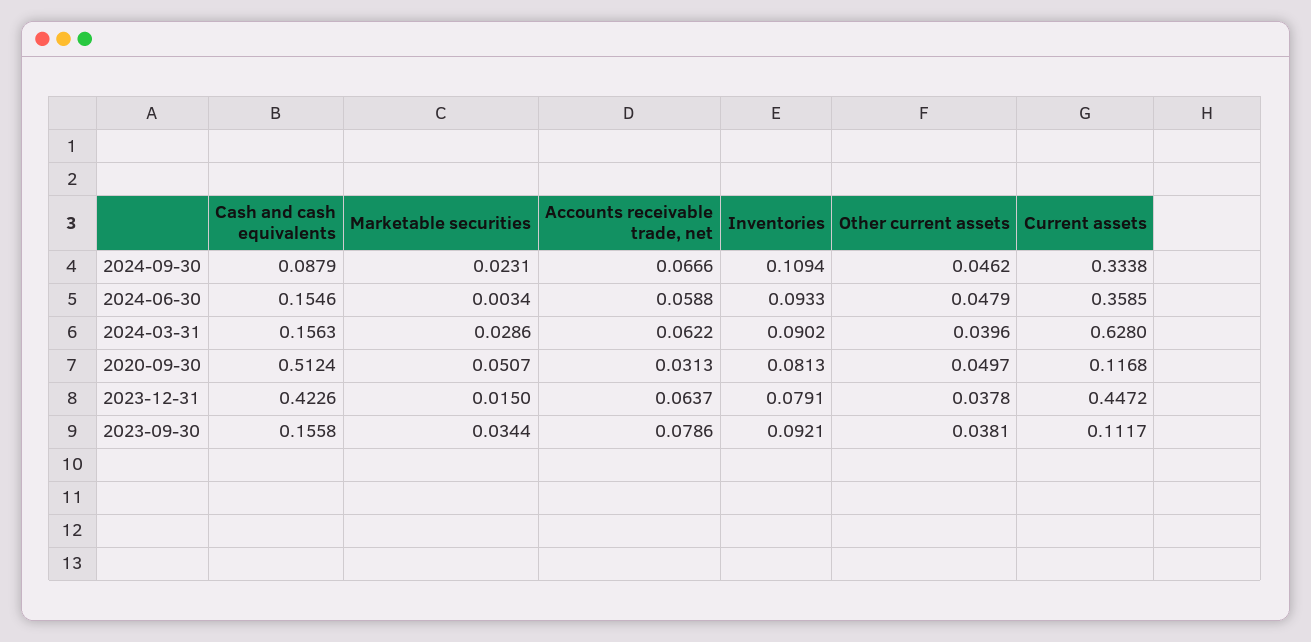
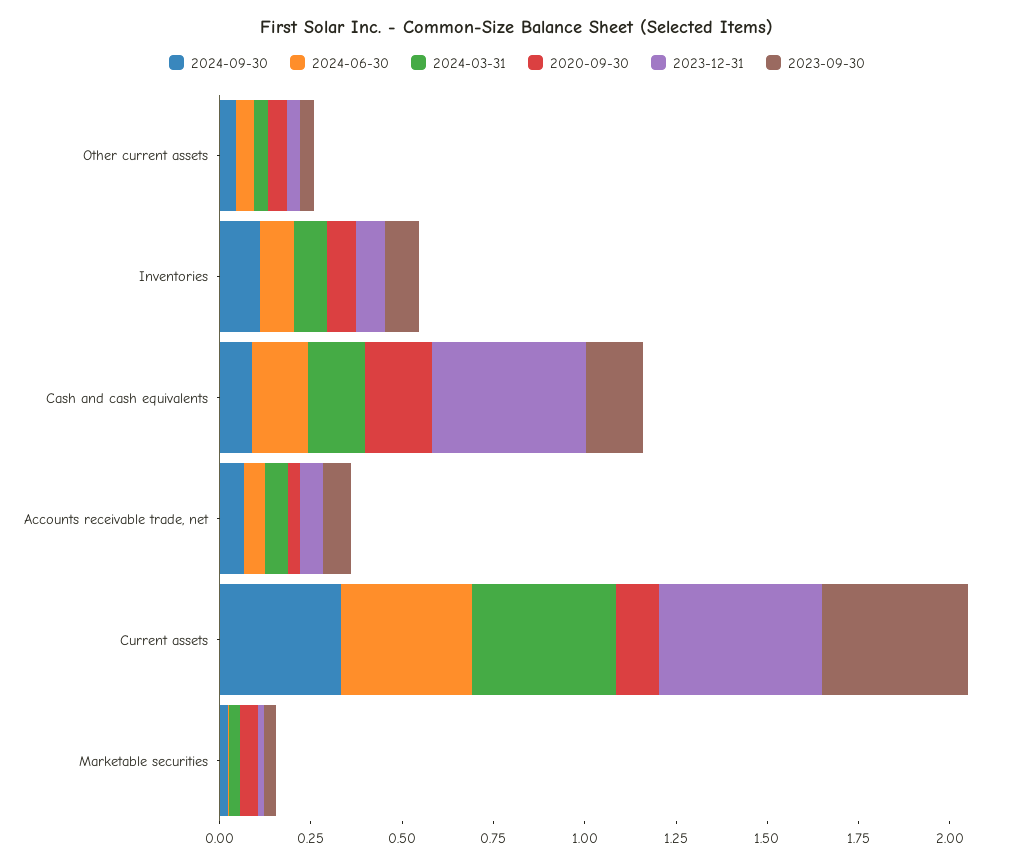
  {
    "2024-09-30": {
      "Cash and cash equivalents": 0.0879,
      "Marketable securities": 0.0231,
      "Accounts receivable trade, net": 0.0666,
      "Inventories": 0.1094,
      "Other current assets": 0.0462,
      "Current assets": 0.3338
    },
    "2024-06-30": {
      "Cash and cash equivalents": 0.1546,
      "Marketable securities": 0.0034,
      "Accounts receivable trade, net": 0.0588,
      "Inventories": 0.0933,
      "Other current assets": 0.0479,
      "Current assets": 0.3585
    },
    "2024-03-31": {
      "Cash and cash equivalents": 0.1563,
      "Marketable securities": 0.0286,
      "Accounts receivable trade, net": 0.0622,
      "Inventories": 0.0902,
      "Other current assets": 0.0396,
-     "Current assets": 0.628
+     "Current assets": 0.4
    },
    "2020-09-30": {
-     "Cash and cash equivalents": 0.5124,
+     "Cash and cash equivalents": 0.2,
      "Marketable securities": 0.0507,
      "Accounts receivable trade, net": 0.0313,
      "Inventories": 0.0813,
      "Other current assets": 0.0497,
      "Current assets": 0.1168
    },
    "2023-12-31": {
      "Cash and cash equivalents": 0.4226,
      "Marketable securities": 0.015,
      "Accounts receivable trade, net": 0.0637,
      "Inventories": 0.0791,
      "Other current assets": 0.0378,
      "Current assets": 0.4472
    },
    "2023-09-30": {
      "Cash and cash equivalents": 0.1558,
      "Marketable securities": 0.0344,
      "Accounts receivable trade, net": 0.0786,
      "Inventories": 0.0921,
      "Other current assets": 0.0381,
-     "Current assets": 0.1117
+     "Current assets": 0.4
    }
  }

